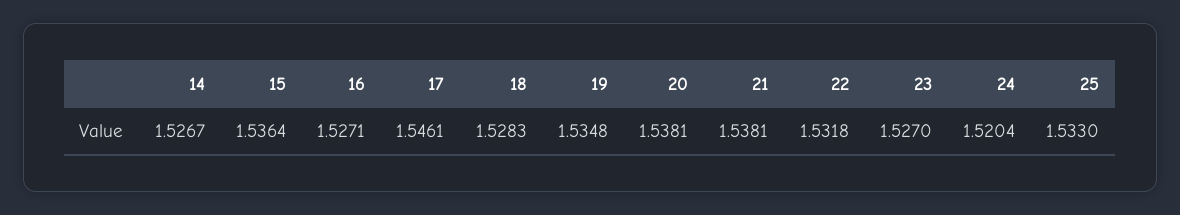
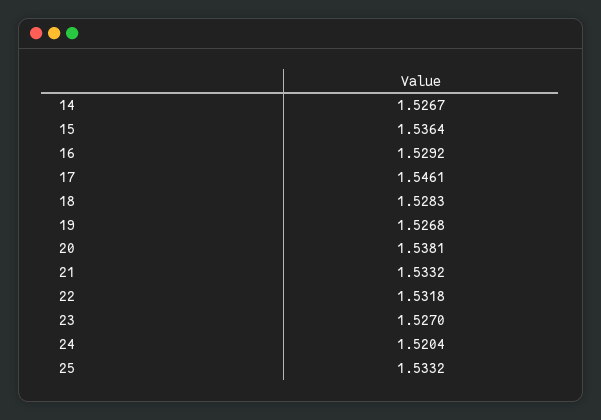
  {
    "14": 1.5267,
    "15": 1.5364,
-   "16": 1.5271,
+   "16": 1.5292,
    "17": 1.5461,
    "18": 1.5283,
-   "19": 1.5348,
+   "19": 1.5268,
    "20": 1.5381,
-   "21": 1.5381,
+   "21": 1.5332,
    "22": 1.5318,
    "23": 1.527,
    "24": 1.5204,
-   "25": 1.533
+   "25": 1.5332
  }

